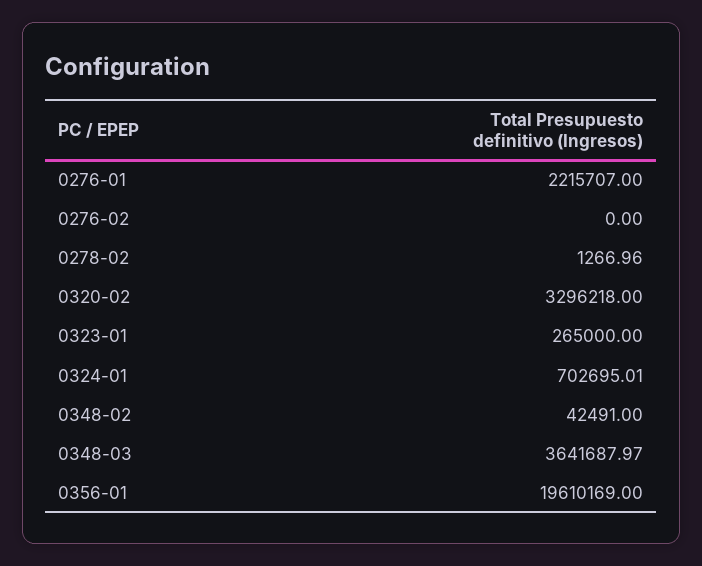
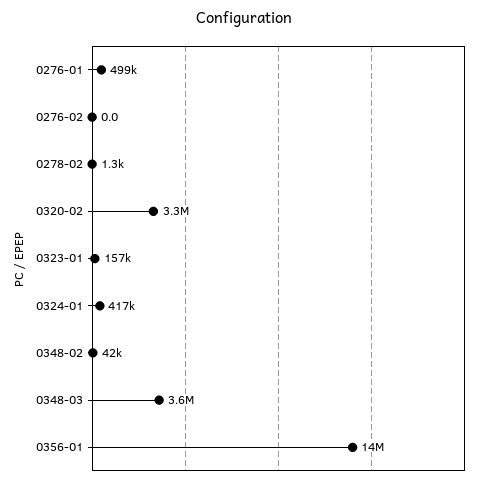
  {
-   "0276-01": 2215707,
+   "0276-01": 499000,
    "0276-02": 0,
    "0278-02": 1266.96,
    "0320-02": 3296218,
-   "0323-01": 265000,
+   "0323-01": 157000,
-   "0324-01": 702695.01,
+   "0324-01": 417000,
    "0348-02": 42491,
    "0348-03": 3641687.97,
-   "0356-01": 19610169
+   "0356-01": 14000000
  }

